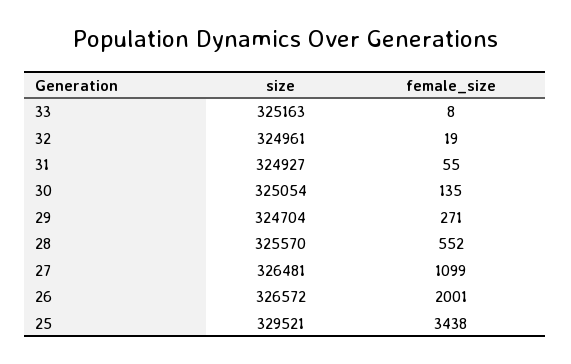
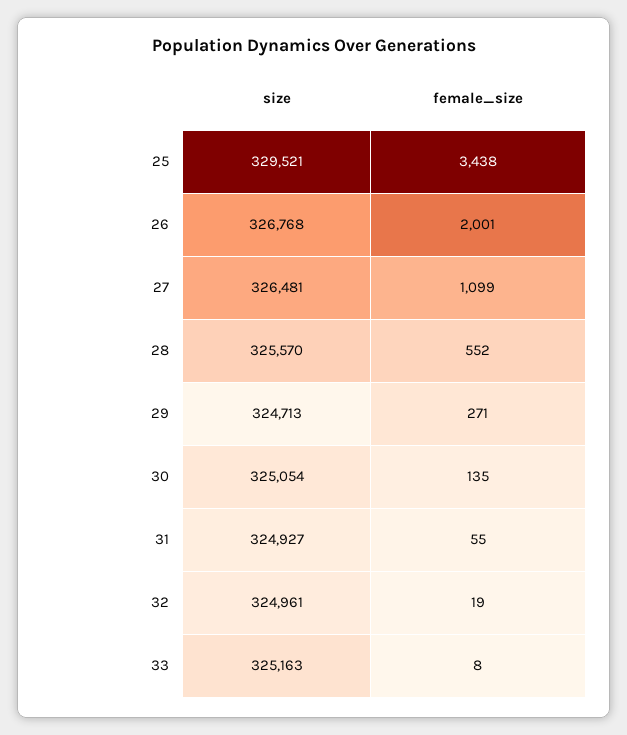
  {
    "size": {
      "33": 325163,
      "32": 324961,
      "31": 324927,
      "30": 325054,
-     "29": 324704,
+     "29": 324713,
      "28": 325570,
      "27": 326481,
-     "26": 326572,
+     "26": 326768,
      "25": 329521
    },
    "female_size": {
      "33": 8,
      "32": 19,
      "31": 55,
      "30": 135,
      "29": 271,
      "28": 552,
      "27": 1099,
      "26": 2001,
      "25": 3438
    }
  }

